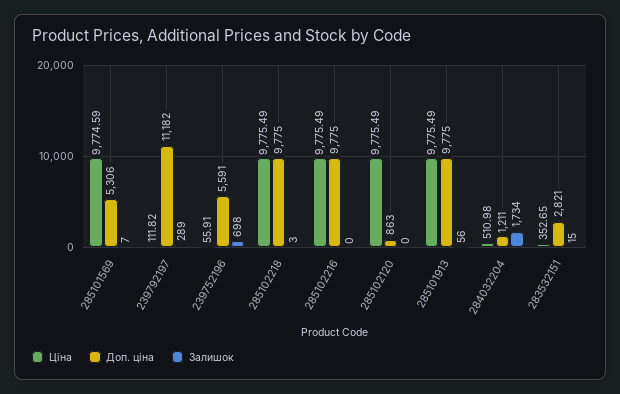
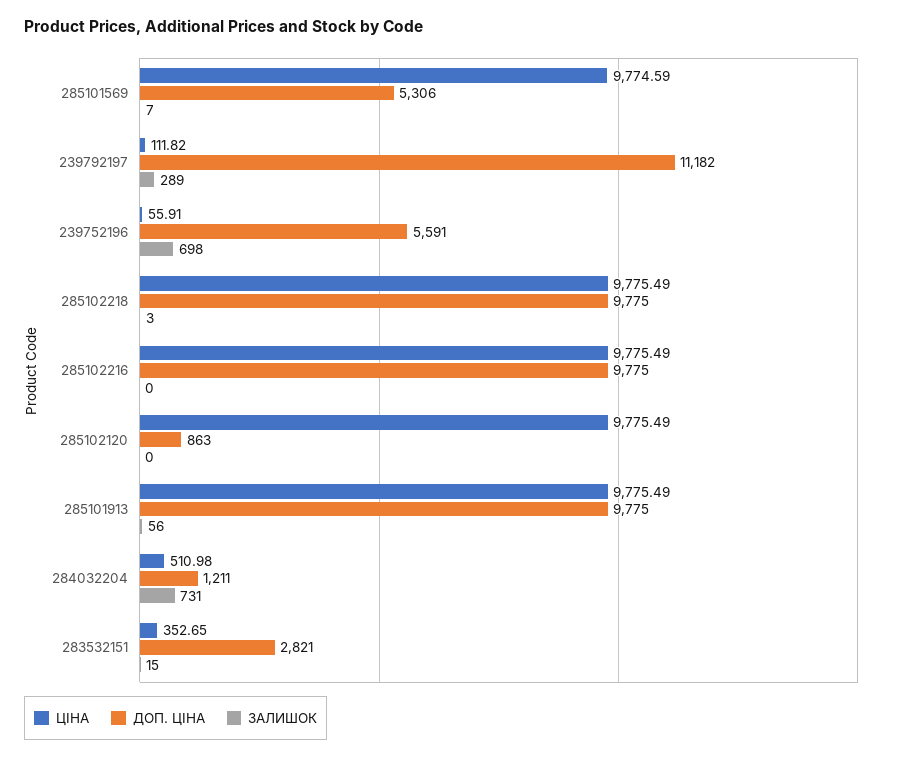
  {
    "Ціна": {
      "285101569": 9774.59,
      "239792197": 111.82,
      "239752196": 55.91,
      "285102218": 9775.49,
      "285102216": 9775.49,
      "285102120": 9775.49,
      "285101913": 9775.49,
      "284032204": 510.98,
      "283532151": 352.65
    },
    "Доп. ціна": {
      "285101569": 5306,
      "239792197": 11182,
      "239752196": 5591,
      "285102218": 9775,
      "285102216": 9775,
      "285102120": 863,
      "285101913": 9775,
      "284032204": 1211,
      "283532151": 2821
    },
    "Залишок": {
      "285101569": 7,
      "239792197": 289,
      "239752196": 698,
      "285102218": 3,
      "285102216": 0,
      "285102120": 0,
      "285101913": 56,
-     "284032204": 1734,
+     "284032204": 731,
      "283532151": 15
    }
  }

